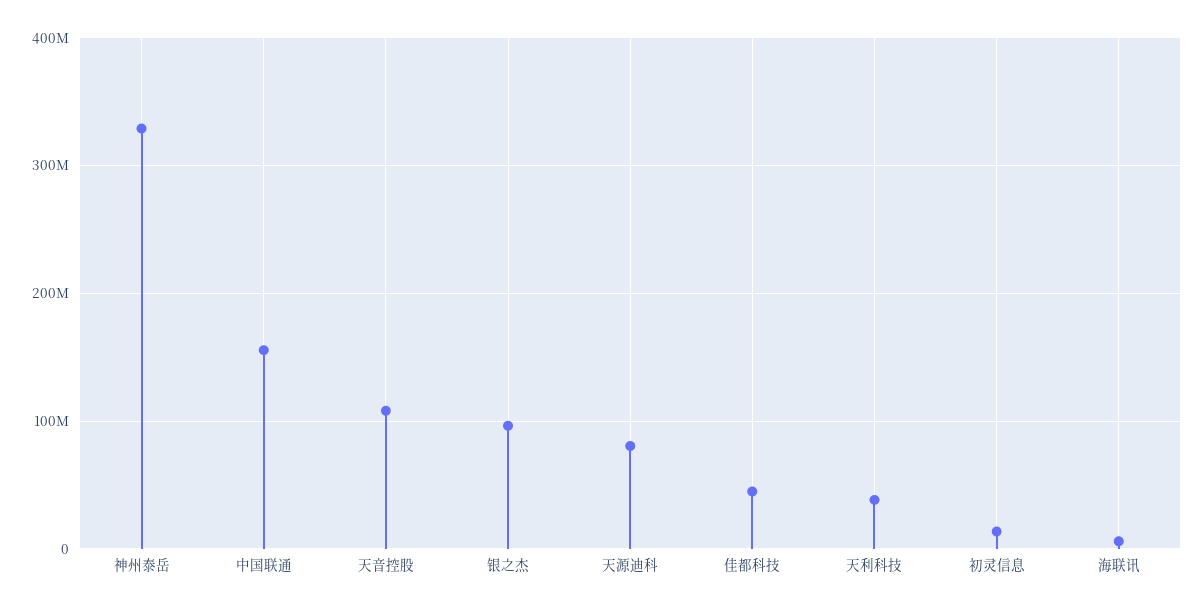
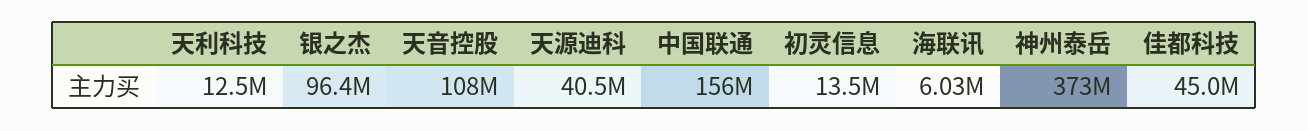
  {
-   "神州泰岳": 330000000,
+   "神州泰岳": 373000000,
    "中国联通": 156000000,
    "天音控股": 108000000,
    "银之杰": 96400000,
-   "天源迪科": 80000000,
+   "天源迪科": 40500000,
    "佳都科技": 45000000,
-   "天利科技": 40000000,
+   "天利科技": 12500000,
    "初灵信息": 13500000,
    "海联讯": 6030000
  }

